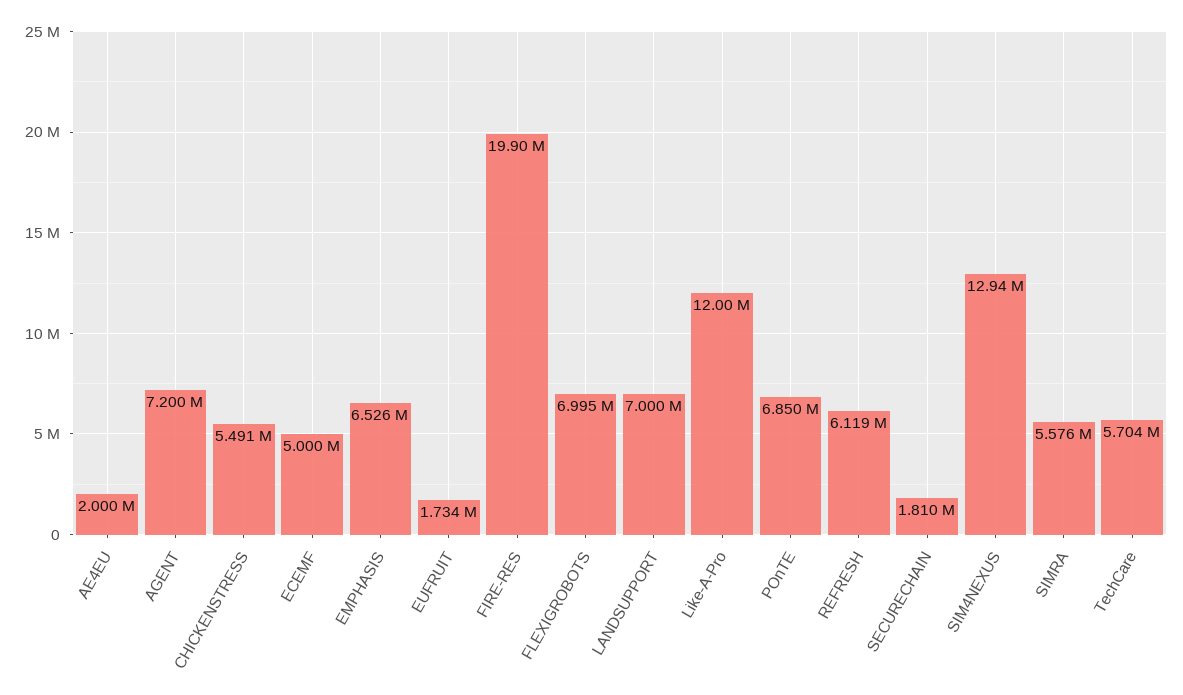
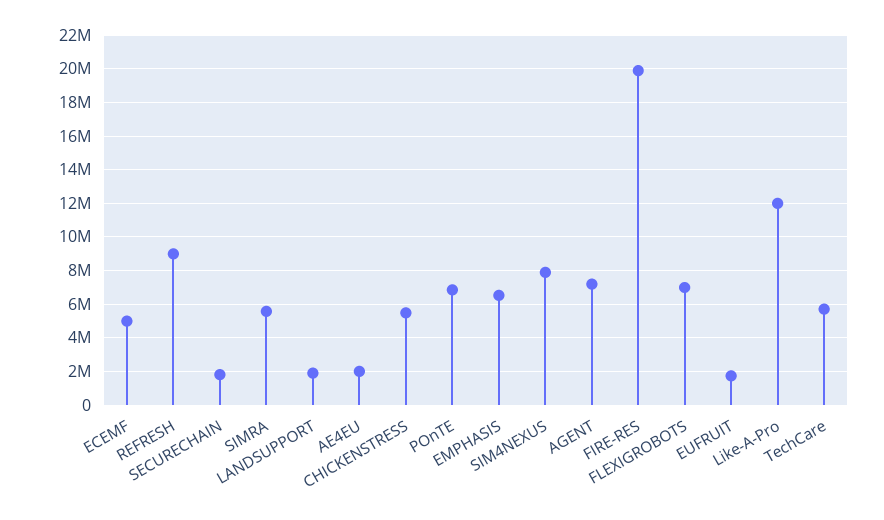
  {
    "AE4EU": 2000000,
    "AGENT": 7200000,
    "CHICKENSTRESS": 5491000,
    "ECEMF": 5000000,
    "EMPHASIS": 6526000,
    "EUFRUIT": 1734000,
    "FIRE-RES": 19900000,
    "FLEXIGROBOTS": 6995000,
-   "LANDSUPPORT": 7000000,
+   "LANDSUPPORT": 2000000,
    "Like-A-Pro": 12000000,
    "POnTE": 6850000,
-   "REFRESH": 6119000,
+   "REFRESH": 9000000,
    "SECURECHAIN": 1810000,
-   "SIM4NEXUS": 12940000,
+   "SIM4NEXUS": 8000000,
    "SIMRA": 5576000,
    "TechCare": 5704000
  }

